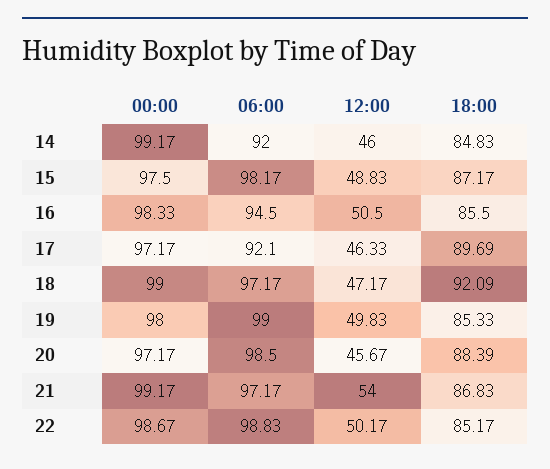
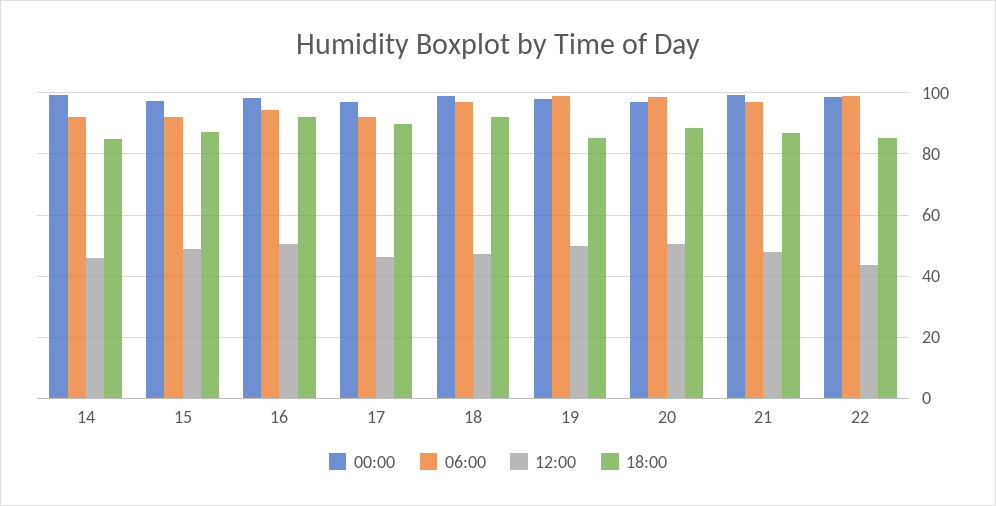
  {
    "00:00": {
      "14": 99.17,
      "15": 97.5,
      "16": 98.33,
      "17": 97.17,
      "18": 99,
      "19": 98,
      "20": 97.17,
      "21": 99.17,
      "22": 98.67
    },
    "06:00": {
      "14": 92,
-     "15": 98.17,
+     "15": 92,
      "16": 94.5,
      "17": 92.1,
      "18": 97.17,
      "19": 99,
      "20": 98.5,
      "21": 97.17,
      "22": 98.83
    },
    "12:00": {
      "14": 46,
      "15": 48.83,
      "16": 50.5,
      "17": 46.33,
      "18": 47.17,
      "19": 49.83,
-     "20": 45.67,
+     "20": 50,
-     "21": 54,
+     "21": 48,
-     "22": 50.17
+     "22": 44
    },
    "18:00": {
      "14": 84.83,
      "15": 87.17,
-     "16": 85.5,
+     "16": 92,
      "17": 89.69,
      "18": 92.09,
      "19": 85.33,
      "20": 88.39,
      "21": 86.83,
      "22": 85.17
    }
  }

